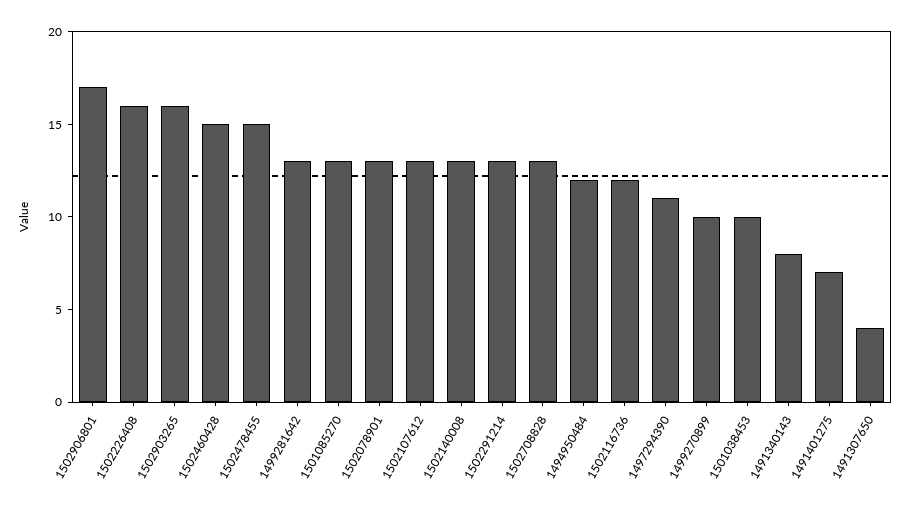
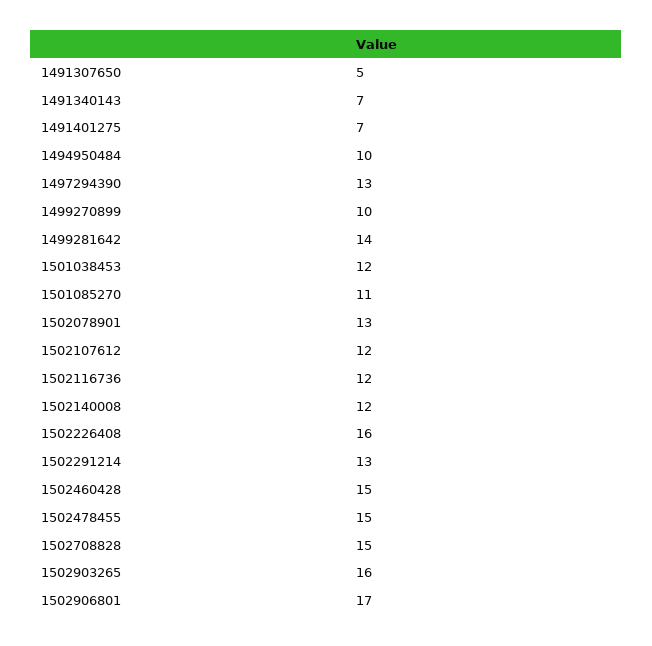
  {
    "1502906801": 17,
    "1502226408": 16,
    "1502903265": 16,
    "1502460428": 15,
    "1502478455": 15,
-   "1499281642": 13,
+   "1499281642": 14,
-   "1501085270": 13,
+   "1501085270": 11,
    "1502078901": 13,
-   "1502107612": 13,
+   "1502107612": 12,
-   "1502140008": 13,
+   "1502140008": 12,
    "1502291214": 13,
-   "1502708828": 13,
+   "1502708828": 15,
-   "1494950484": 12,
+   "1494950484": 10,
    "1502116736": 12,
-   "1497294390": 11,
+   "1497294390": 13,
    "1499270899": 10,
-   "1501038453": 10,
+   "1501038453": 12,
-   "1491340143": 8,
+   "1491340143": 7,
    "1491401275": 7,
-   "1491307650": 4
+   "1491307650": 5
  }

